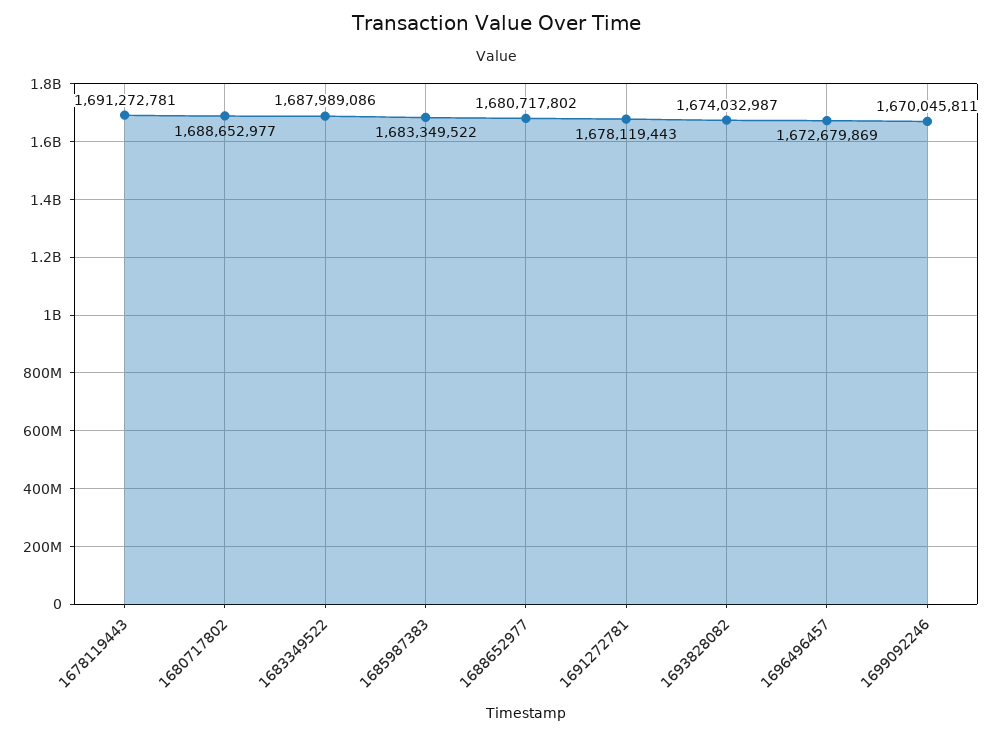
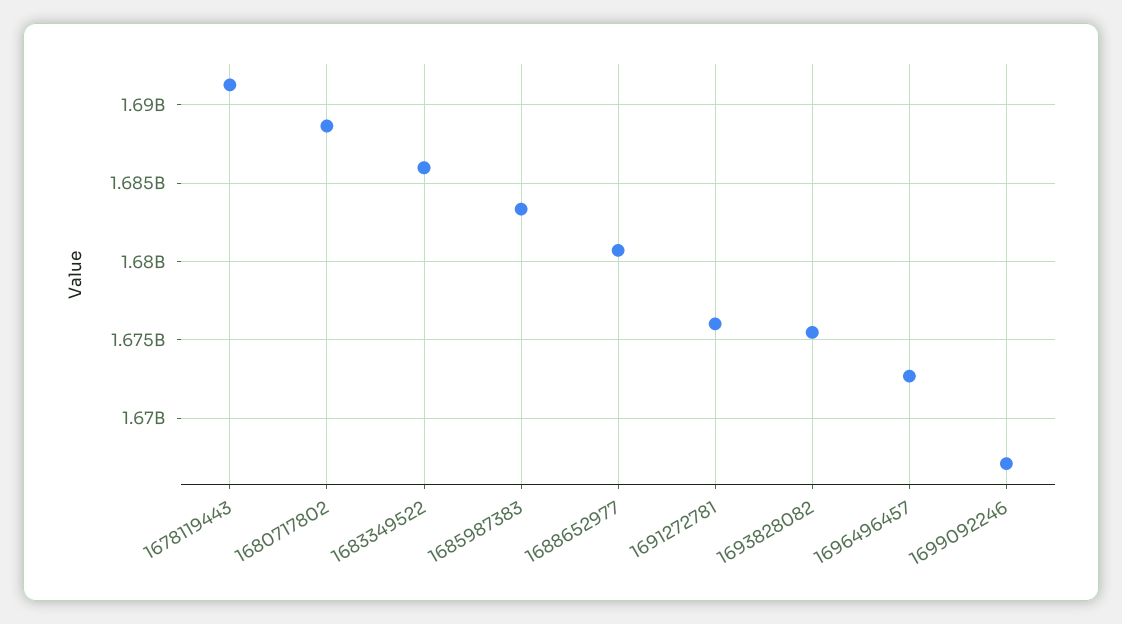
  {
    "1678119443": 1691272781,
    "1680717802": 1688652977,
-   "1683349522": 1687989086,
+   "1683349522": 1686000000,
    "1685987383": 1683349522,
    "1688652977": 1680717802,
-   "1691272781": 1678119443,
+   "1691272781": 1676000000,
-   "1693828082": 1674032987,
+   "1693828082": 1675500000,
    "1696496457": 1672679869,
-   "1699092246": 1670045811
+   "1699092246": 1667000000
  }

